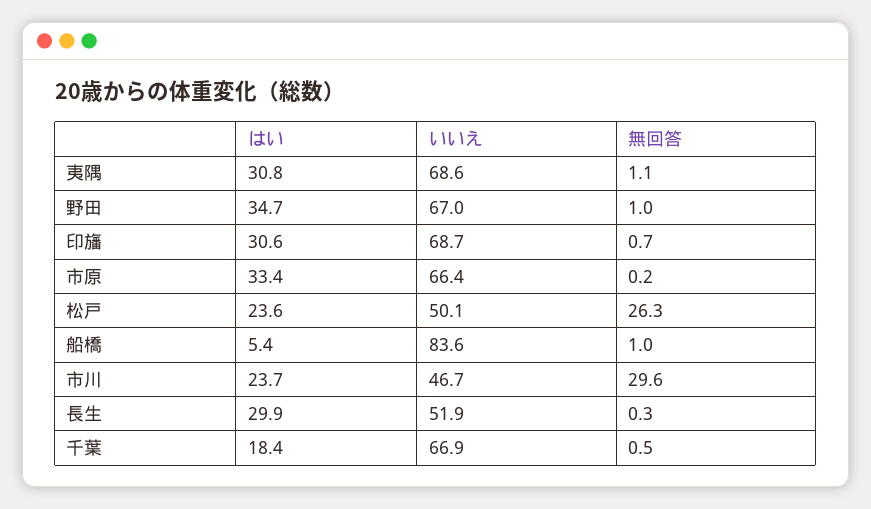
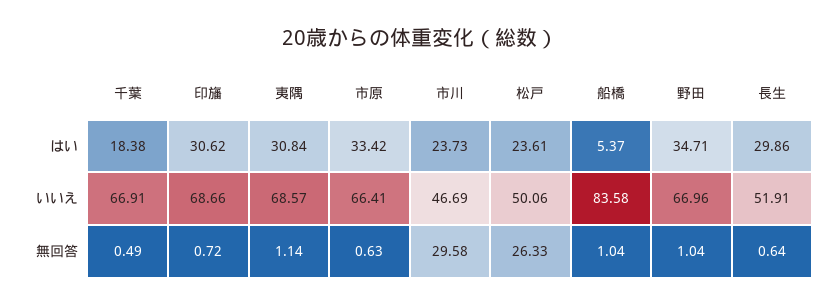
  {
    "はい": {
      "夷隅": 30.84,
      "野田": 34.71,
      "印旛": 30.62,
      "市原": 33.42,
      "松戸": 23.61,
      "船橋": 5.37,
      "市川": 23.73,
      "長生": 29.86,
      "千葉": 18.38
    },
    "いいえ": {
      "夷隅": 68.57,
      "野田": 66.96,
      "印旛": 68.66,
      "市原": 66.41,
      "松戸": 50.06,
      "船橋": 83.58,
      "市川": 46.69,
      "長生": 51.91,
      "千葉": 66.91
    },
    "無回答": {
      "夷隅": 1.14,
      "野田": 1.04,
      "印旛": 0.72,
-     "市原": 0.2,
+     "市原": 0.63,
      "松戸": 26.33,
      "船橋": 1.04,
      "市川": 29.58,
-     "長生": 0.3,
+     "長生": 0.64,
      "千葉": 0.49
    }
  }

